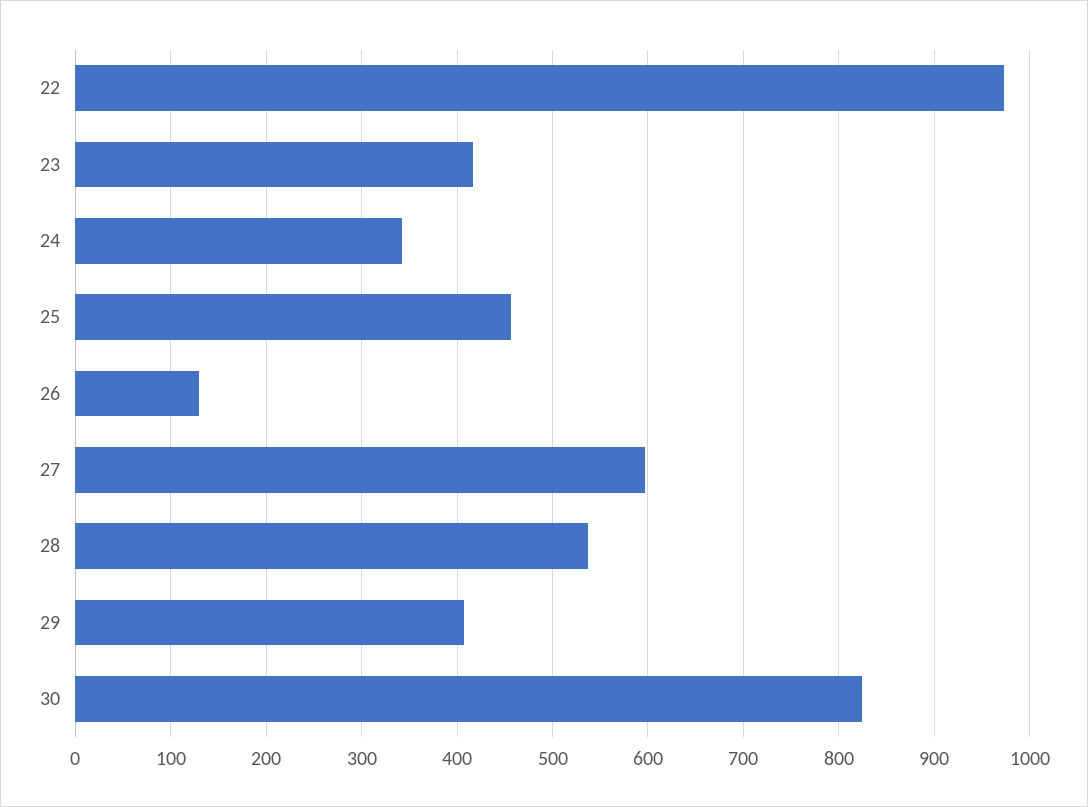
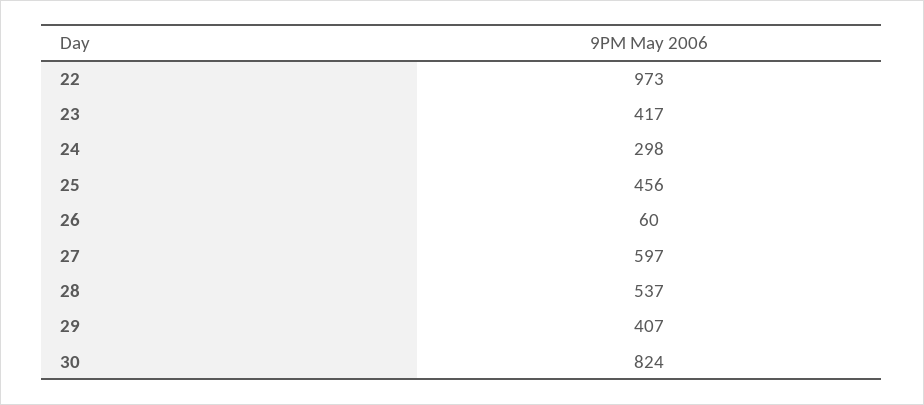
  {
    "22": 973,
    "23": 417,
-   "24": 340,
+   "24": 298,
    "25": 456,
-   "26": 130,
+   "26": 60,
    "27": 597,
    "28": 537,
    "29": 407,
    "30": 824
  }

